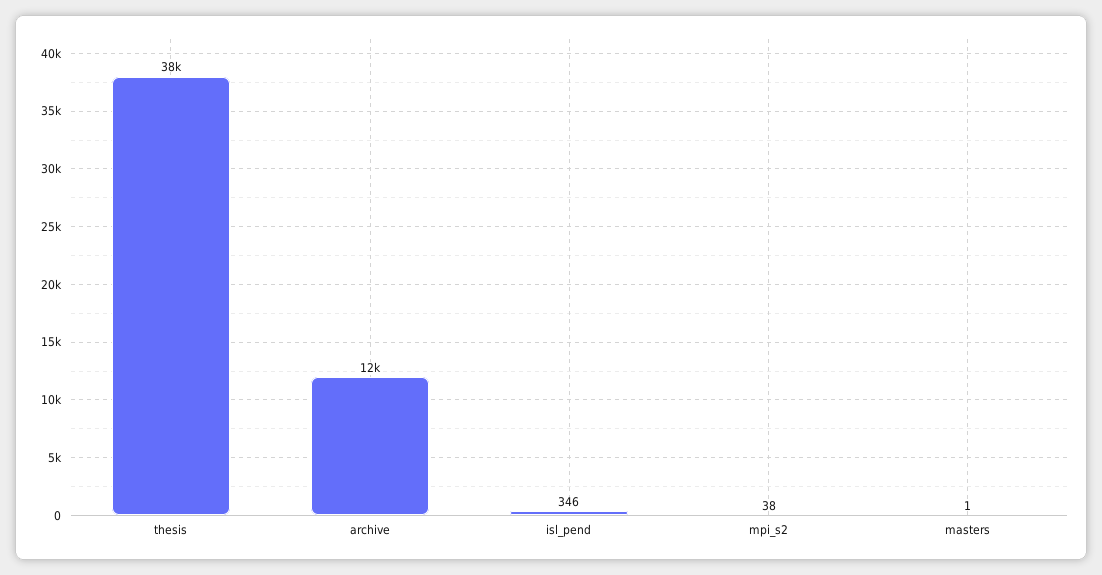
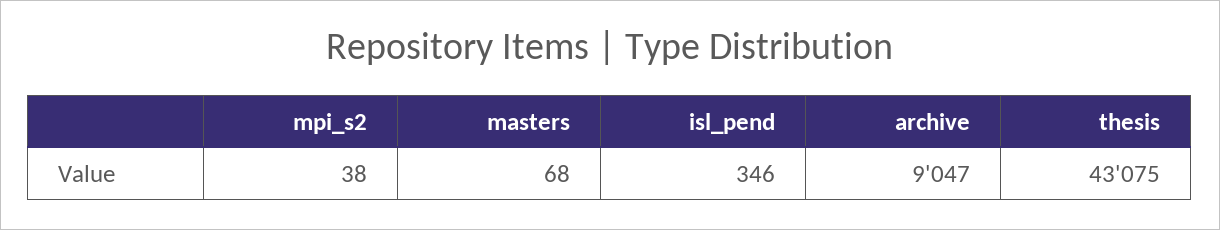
  {
-   "thesis": 38000,
+   "thesis": 43075,
-   "archive": 12000,
+   "archive": 9047,
    "isl_pend": 346,
    "mpi_s2": 38,
-   "masters": 1
+   "masters": 68
  }

